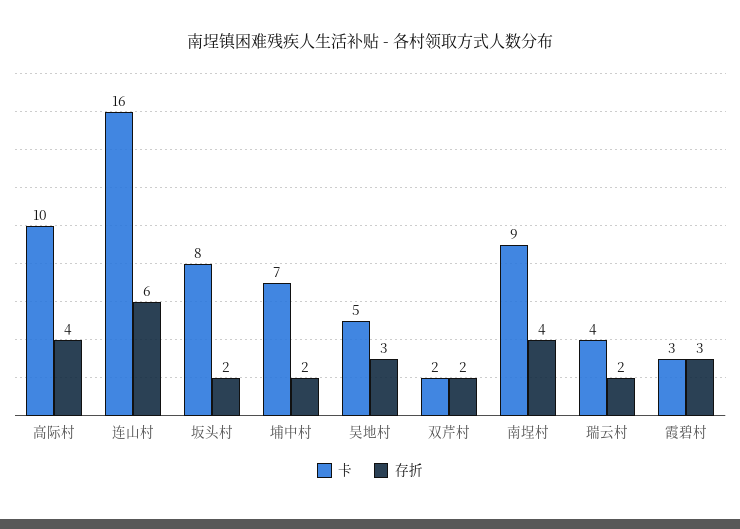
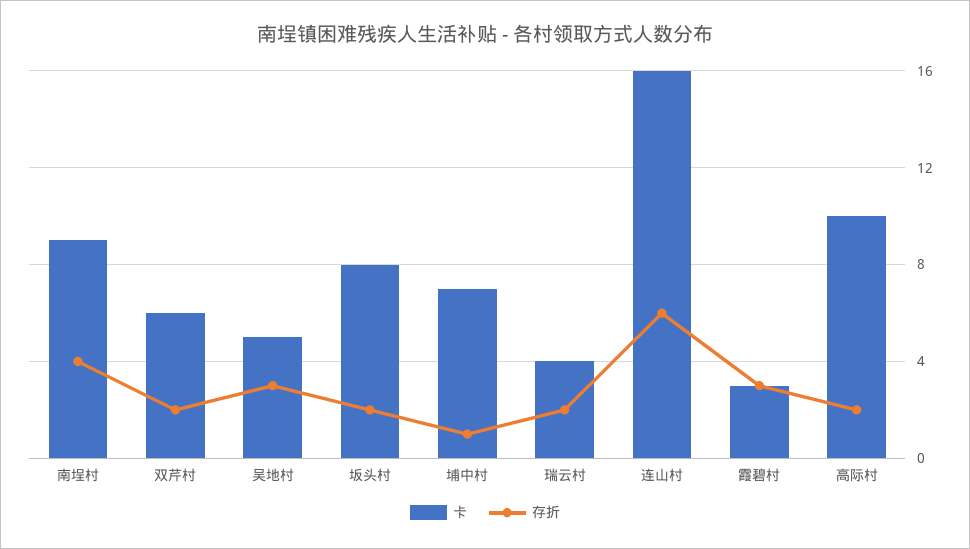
  {
    "卡": {
      "高际村": 10,
      "连山村": 16,
      "坂头村": 8,
      "埔中村": 7,
      "吴地村": 5,
-     "双芹村": 2,
+     "双芹村": 6,
      "南埕村": 9,
      "瑞云村": 4,
      "霞碧村": 3
    },
    "存折": {
-     "高际村": 4,
+     "高际村": 2,
      "连山村": 6,
      "坂头村": 2,
-     "埔中村": 2,
+     "埔中村": 1,
      "吴地村": 3,
      "双芹村": 2,
      "南埕村": 4,
      "瑞云村": 2,
      "霞碧村": 3
    }
  }

